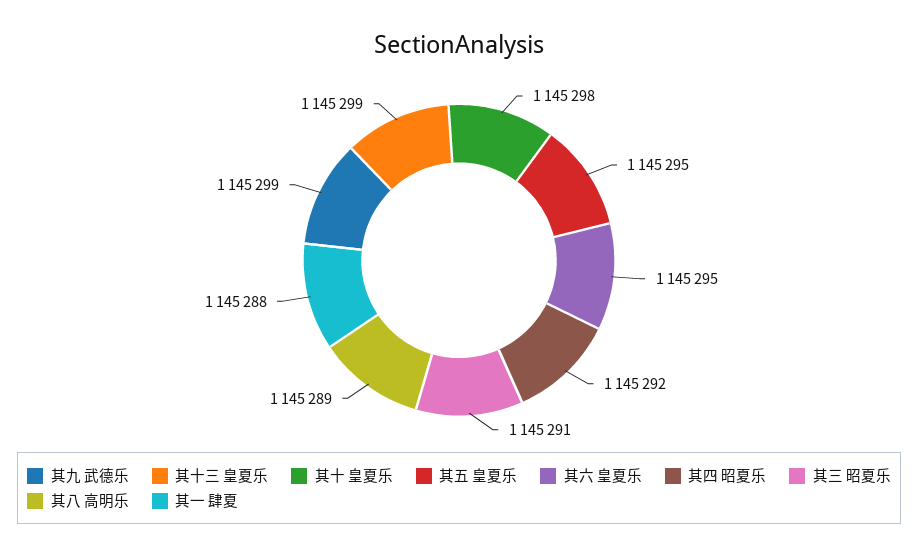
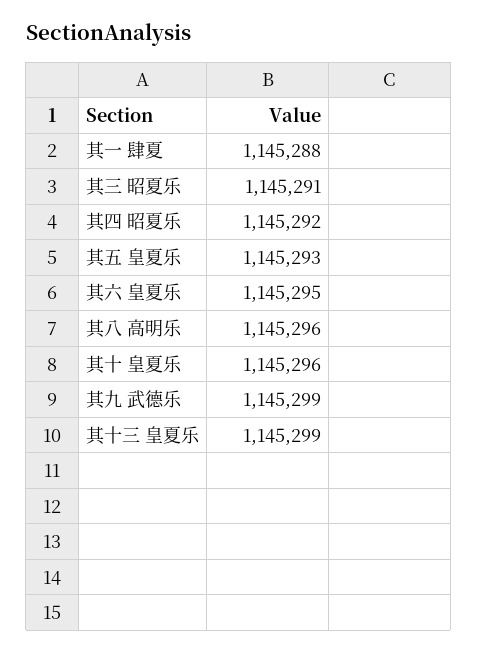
  {
    "其九 武德乐": 1145299,
    "其十三 皇夏乐": 1145299,
-   "其十 皇夏乐": 1145298,
+   "其十 皇夏乐": 1145296,
-   "其五 皇夏乐": 1145295,
+   "其五 皇夏乐": 1145293,
    "其六 皇夏乐": 1145295,
    "其四 昭夏乐": 1145292,
    "其三 昭夏乐": 1145291,
-   "其八 高明乐": 1145289,
+   "其八 高明乐": 1145296,
    "其一 肆夏": 1145288
  }

